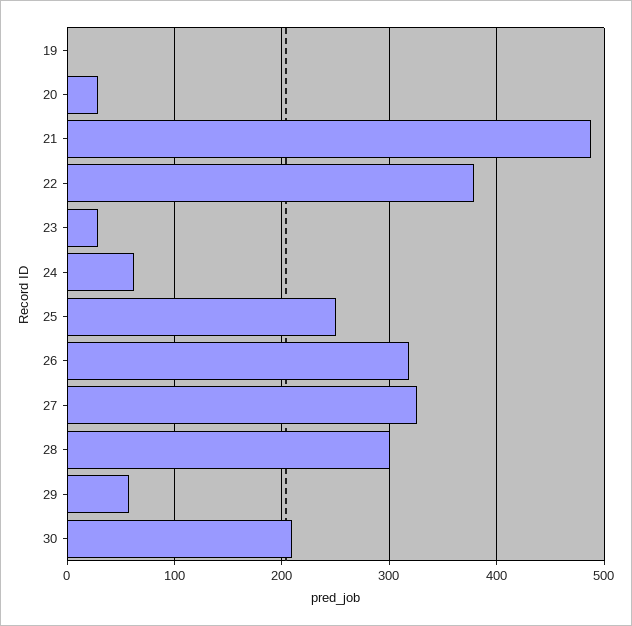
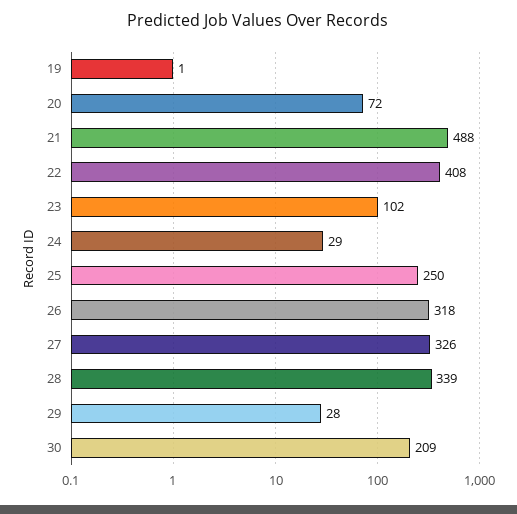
  {
    "19": 1,
-   "20": 30,
+   "20": 72,
    "21": 488,
-   "22": 380,
+   "22": 408,
-   "23": 30,
+   "23": 102,
-   "24": 60,
+   "24": 29,
    "25": 250,
    "26": 318,
    "27": 326,
-   "28": 300,
+   "28": 339,
-   "29": 60,
+   "29": 28,
    "30": 209
  }

